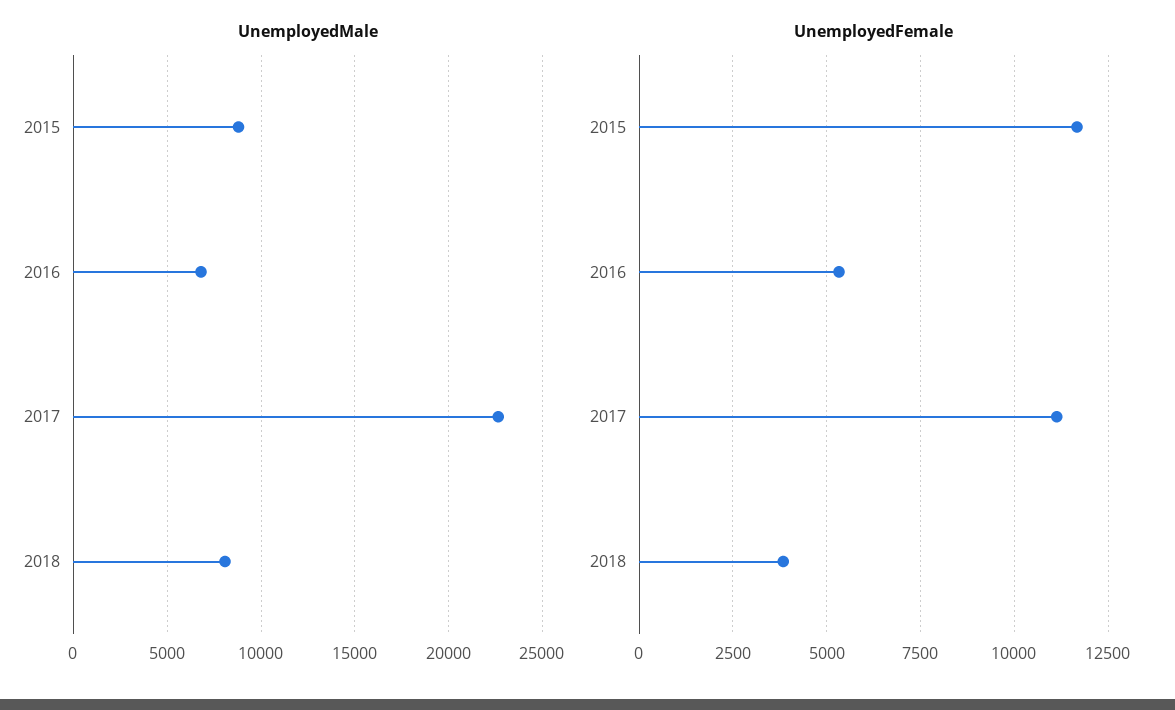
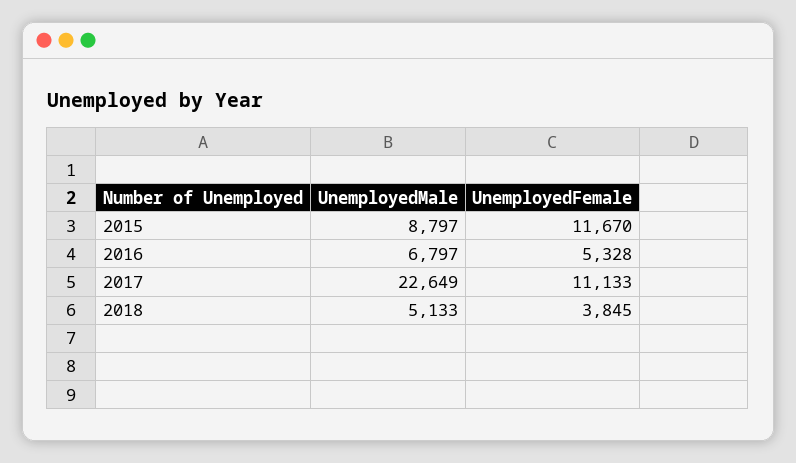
  {
    "UnemployedMale": {
      "2015": 8797,
      "2016": 6797,
      "2017": 22649,
-     "2018": 8000
+     "2018": 5133
    },
    "UnemployedFemale": {
      "2015": 11670,
      "2016": 5328,
      "2017": 11133,
      "2018": 3845
    }
  }

